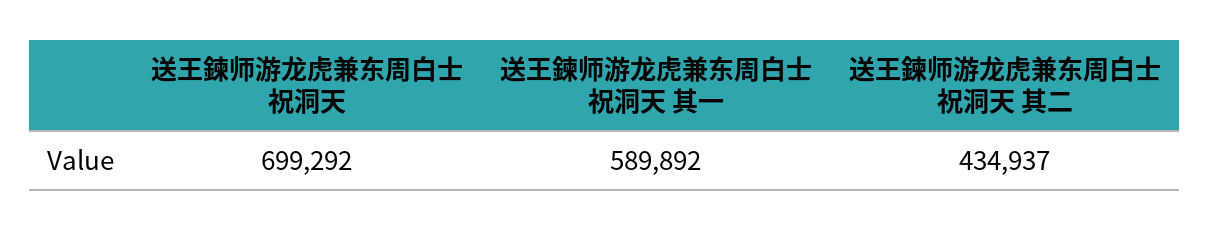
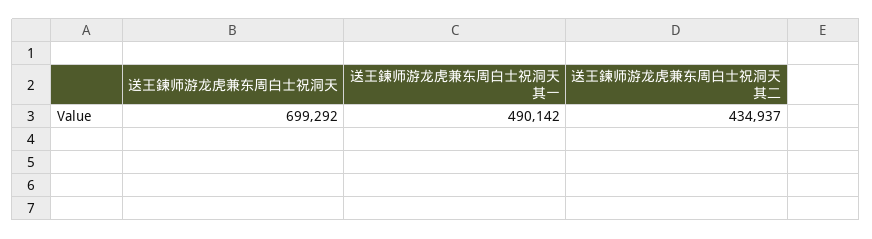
  {
    "送王鍊师游龙虎兼东周白士祝洞天": 699292,
-   "送王鍊师游龙虎兼东周白士祝洞天 其一": 589892,
+   "送王鍊师游龙虎兼东周白士祝洞天 其一": 490142,
    "送王鍊师游龙虎兼东周白士祝洞天 其二": 434937
  }

